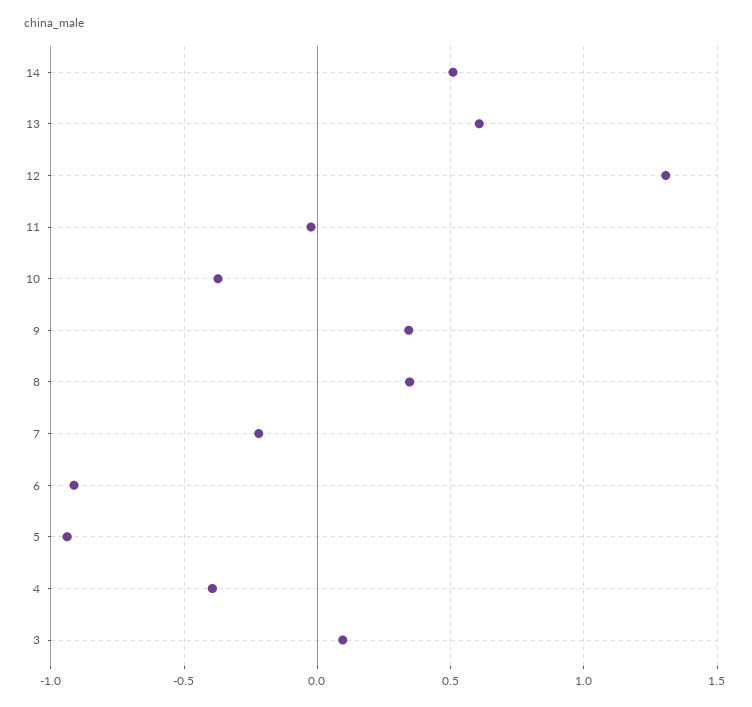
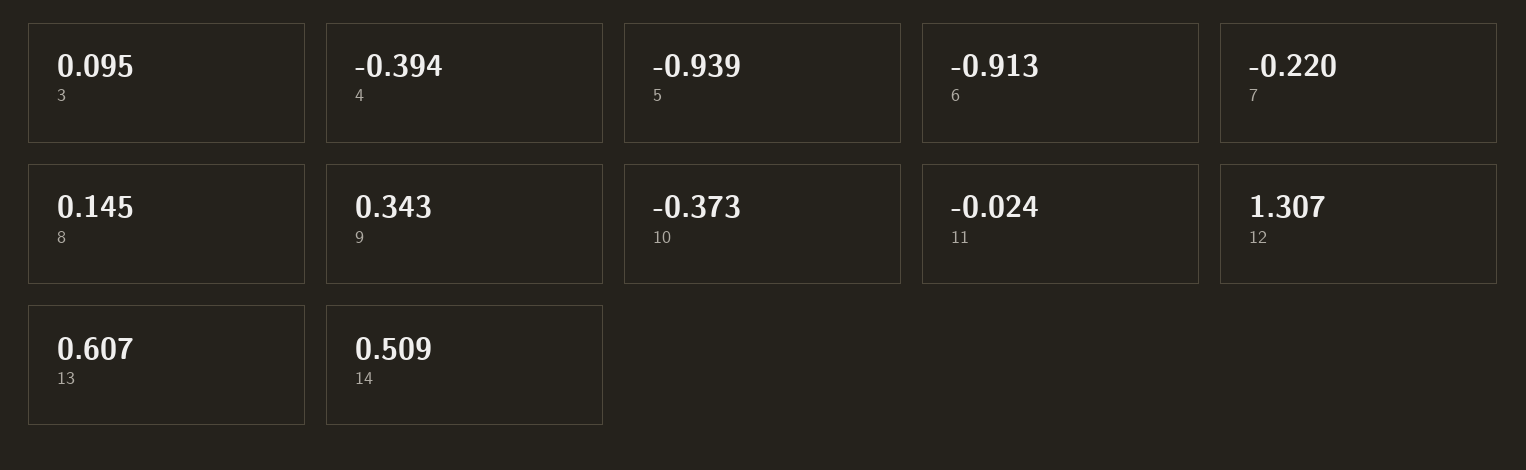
  {
    "14": 0.509,
    "13": 0.607,
    "12": 1.307,
    "11": -0.024,
    "10": -0.373,
    "9": 0.343,
-   "8": 0.35,
+   "8": 0.145,
    "7": -0.22,
    "6": -0.913,
    "5": -0.939,
    "4": -0.394,
    "3": 0.095
  }

